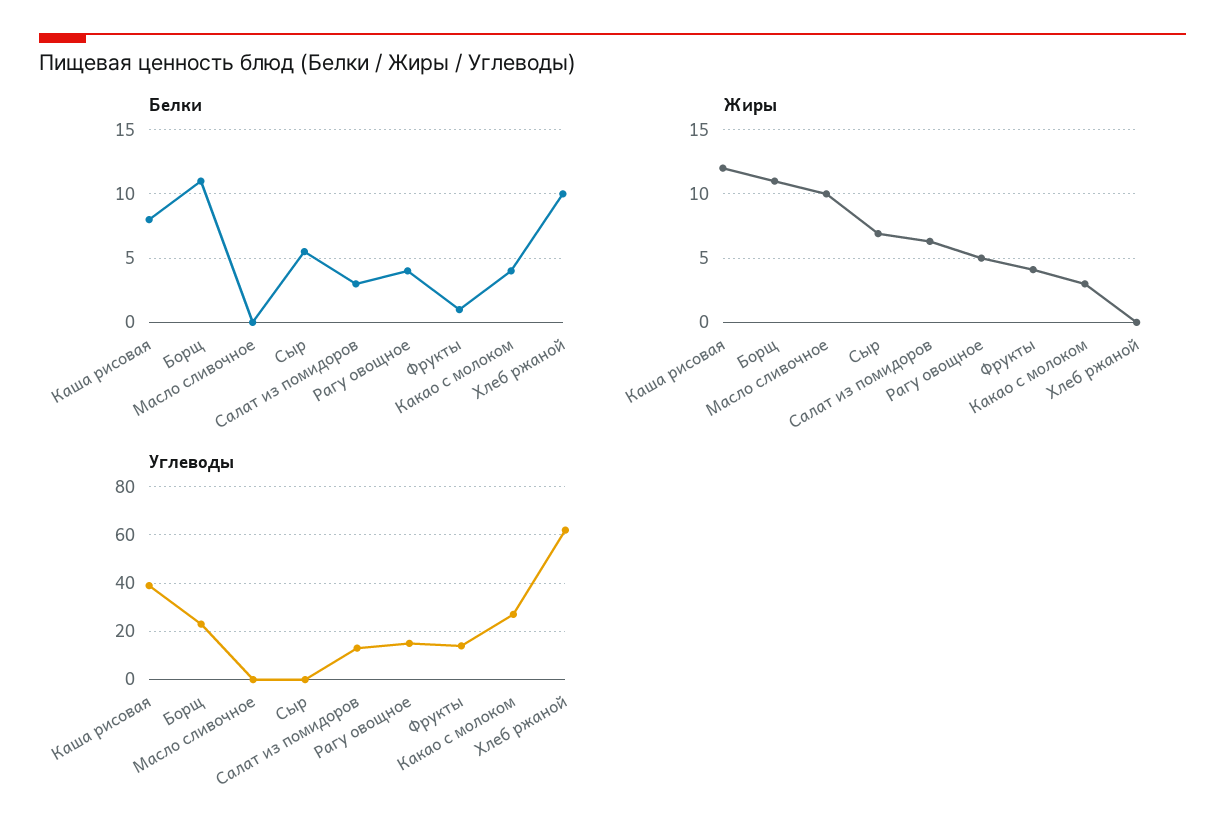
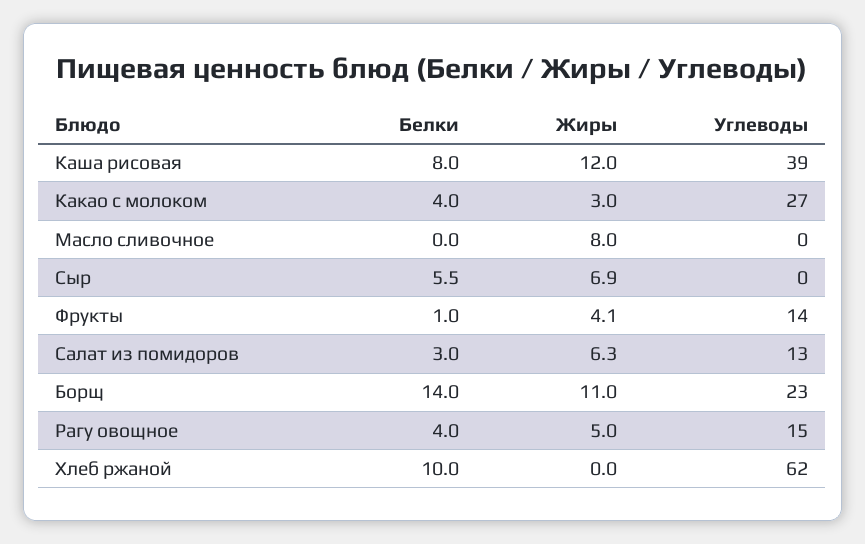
  {
    "Белки": {
      "Каша рисовая": 8,
-     "Борщ": 11,
+     "Борщ": 14,
      "Масло сливочное": 0,
      "Сыр": 5.5,
      "Салат из помидоров": 3,
      "Рагу овощное": 4,
      "Фрукты": 1,
      "Какао с молоком": 4,
      "Хлеб ржаной": 10
    },
    "Жиры": {
      "Каша рисовая": 12,
      "Борщ": 11,
-     "Масло сливочное": 10,
+     "Масло сливочное": 8,
      "Сыр": 6.9,
      "Салат из помидоров": 6.3,
      "Рагу овощное": 5,
      "Фрукты": 4.1,
      "Какао с молоком": 3,
      "Хлеб ржаной": 0
    },
    "Углеводы": {
      "Каша рисовая": 39,
      "Борщ": 23,
      "Масло сливочное": 0,
      "Сыр": 0,
      "Салат из помидоров": 13,
      "Рагу овощное": 15,
      "Фрукты": 14,
      "Какао с молоком": 27,
      "Хлеб ржаной": 62
    }
  }

